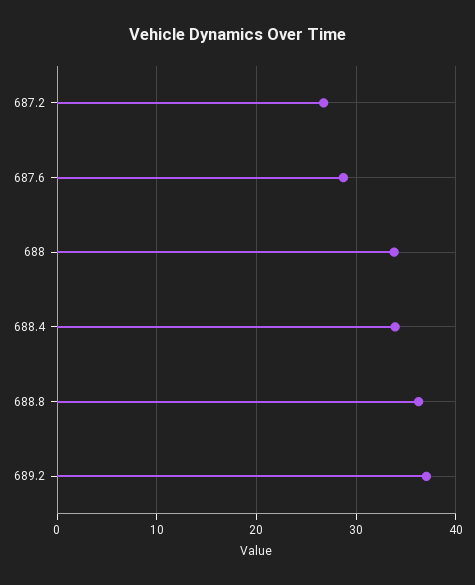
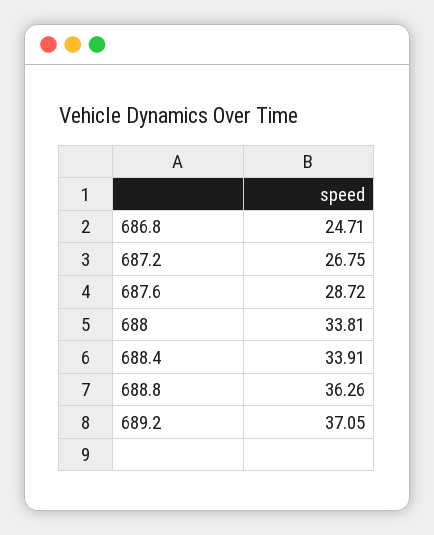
  {
    "687.2": 26.75,
    "687.6": 28.72,
    "688": 33.81,
    "688.4": 33.91,
    "688.8": 36.26,
-   "689.2": 37.05
+   "689.2": 37.05,
+   "686.8": 24.71
  }

